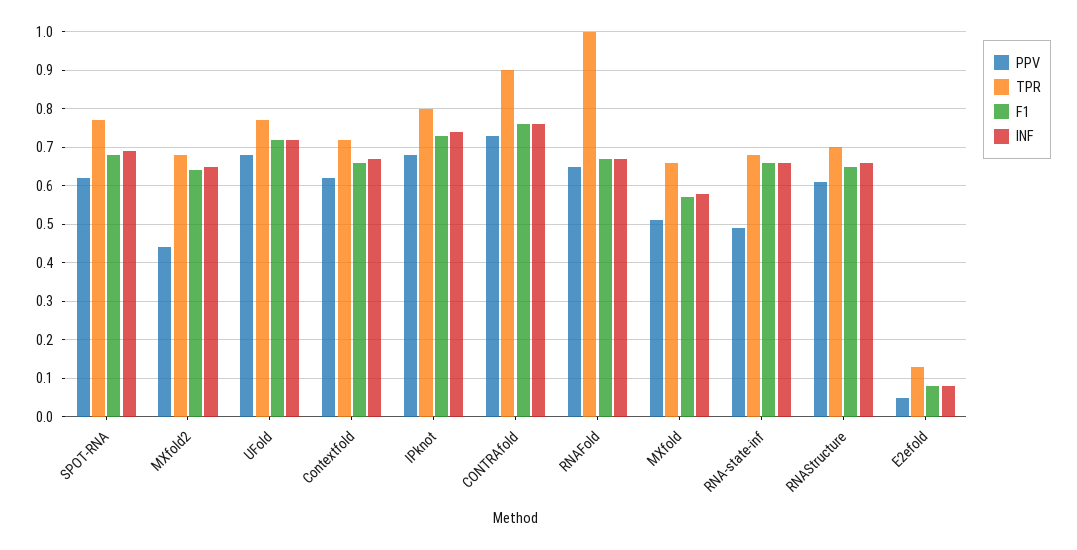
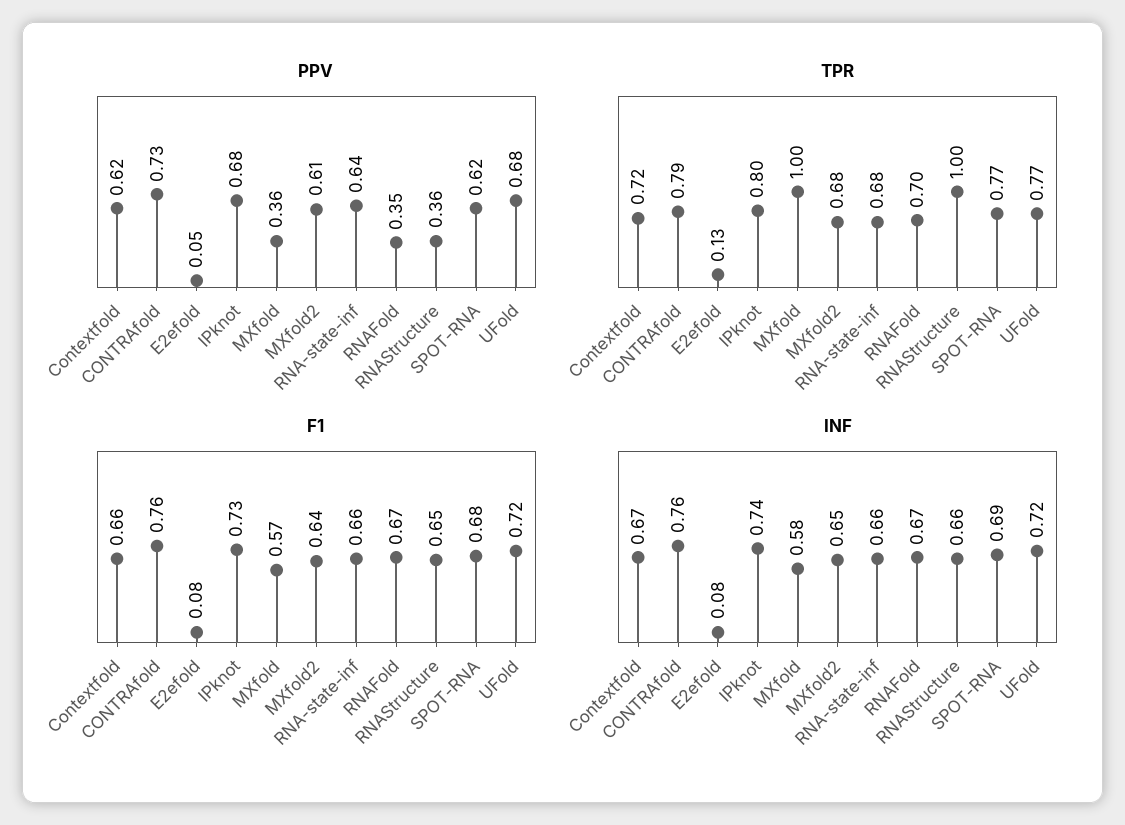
  {
    "PPV": {
      "SPOT-RNA": 0.62,
-     "MXfold2": 0.45,
+     "MXfold2": 0.61,
      "UFold": 0.68,
      "Contextfold": 0.62,
      "IPknot": 0.68,
      "CONTRAfold": 0.73,
-     "RNAFold": 0.65,
+     "RNAFold": 0.35,
-     "MXfold": 0.5,
+     "MXfold": 0.36,
-     "RNA-state-inf": 0.5,
+     "RNA-state-inf": 0.64,
-     "RNAStructure": 0.6,
+     "RNAStructure": 0.36,
      "E2efold": 0.05
    },
    "TPR": {
      "SPOT-RNA": 0.77,
      "MXfold2": 0.68,
      "UFold": 0.77,
      "Contextfold": 0.72,
      "IPknot": 0.8,
-     "CONTRAfold": 0.9,
+     "CONTRAfold": 0.79,
-     "RNAFold": 1,
+     "RNAFold": 0.7,
-     "MXfold": 0.65,
+     "MXfold": 1,
      "RNA-state-inf": 0.68,
-     "RNAStructure": 0.7,
+     "RNAStructure": 1,
      "E2efold": 0.13
    },
    "F1": {
      "SPOT-RNA": 0.68,
      "MXfold2": 0.64,
      "UFold": 0.72,
      "Contextfold": 0.66,
      "IPknot": 0.73,
      "CONTRAfold": 0.76,
      "RNAFold": 0.67,
      "MXfold": 0.57,
      "RNA-state-inf": 0.66,
      "RNAStructure": 0.65,
      "E2efold": 0.08
    },
    "INF": {
      "SPOT-RNA": 0.69,
      "MXfold2": 0.65,
      "UFold": 0.72,
      "Contextfold": 0.67,
      "IPknot": 0.74,
      "CONTRAfold": 0.76,
      "RNAFold": 0.67,
      "MXfold": 0.58,
      "RNA-state-inf": 0.66,
      "RNAStructure": 0.66,
      "E2efold": 0.08
    }
  }

